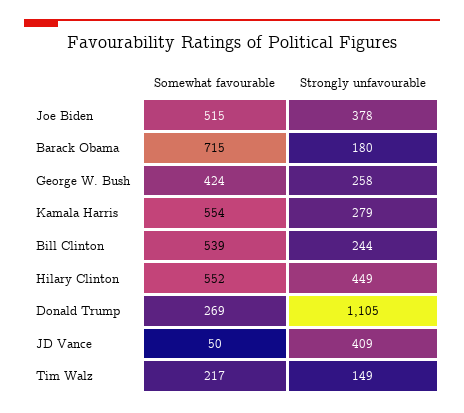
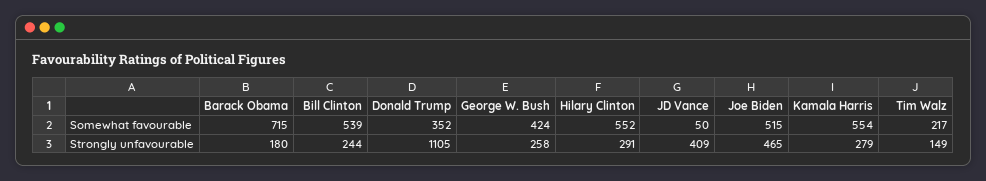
  {
    "Somewhat favourable": {
      "Joe Biden": 515,
      "Barack Obama": 715,
      "George W. Bush": 424,
      "Kamala Harris": 554,
      "Bill Clinton": 539,
      "Hilary Clinton": 552,
-     "Donald Trump": 269,
+     "Donald Trump": 352,
      "JD Vance": 50,
      "Tim Walz": 217
    },
    "Strongly unfavourable": {
-     "Joe Biden": 378,
+     "Joe Biden": 465,
      "Barack Obama": 180,
      "George W. Bush": 258,
      "Kamala Harris": 279,
      "Bill Clinton": 244,
-     "Hilary Clinton": 449,
+     "Hilary Clinton": 291,
      "Donald Trump": 1105,
      "JD Vance": 409,
      "Tim Walz": 149
    }
  }

